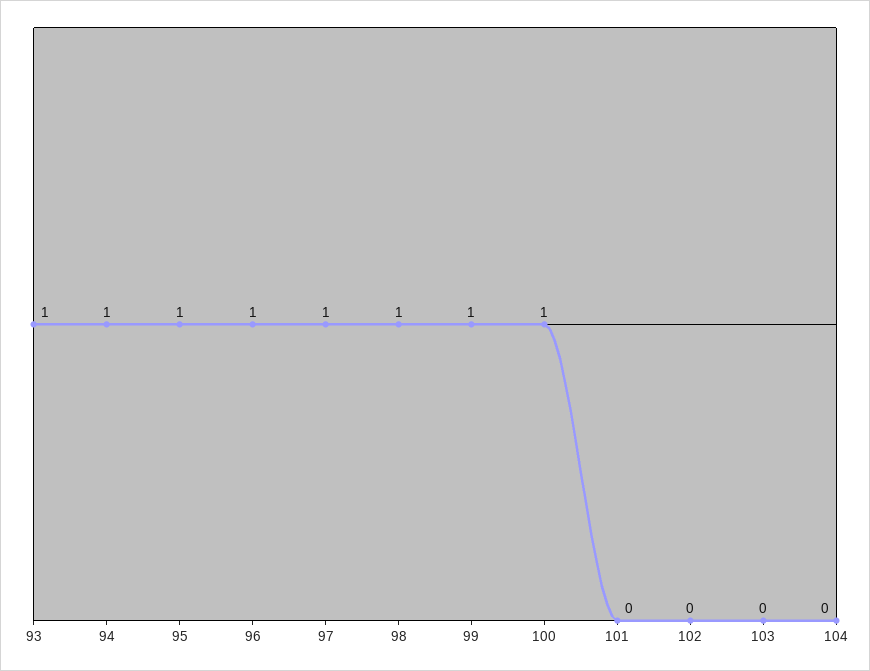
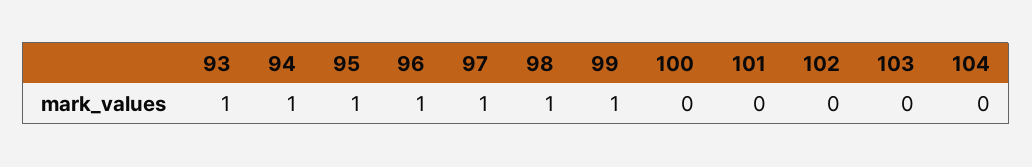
  {
    "93": 1,
    "94": 1,
    "95": 1,
    "96": 1,
    "97": 1,
    "98": 1,
    "99": 1,
-   "100": 1,
+   "100": 0,
    "101": 0,
    "102": 0,
    "103": 0,
    "104": 0
  }

